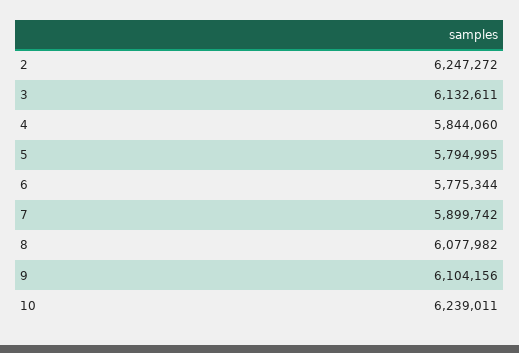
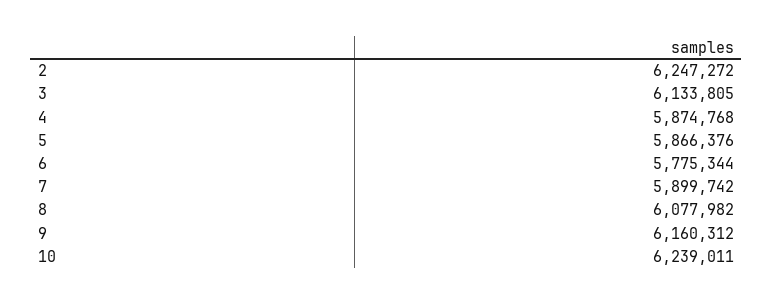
  {
    "2": 6247272,
-   "3": 6132611,
+   "3": 6133805,
-   "4": 5844060,
+   "4": 5874768,
-   "5": 5794995,
+   "5": 5866376,
    "6": 5775344,
    "7": 5899742,
    "8": 6077982,
-   "9": 6104156,
+   "9": 6160312,
    "10": 6239011
  }

